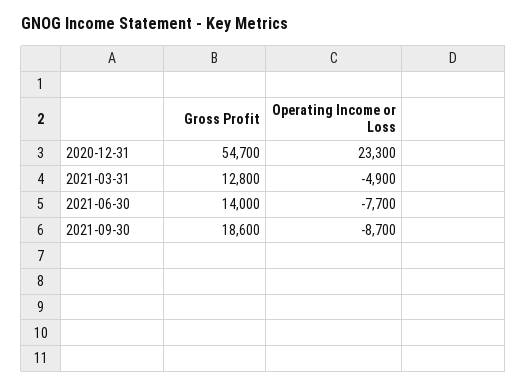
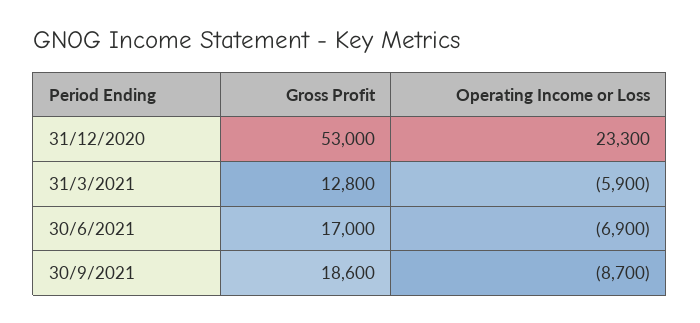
  {
    "Gross Profit": {
-     "2020-12-31": 54700,
+     "2020-12-31": 53000,
      "2021-03-31": 12800,
-     "2021-06-30": 14000,
+     "2021-06-30": 17000,
      "2021-09-30": 18600
    },
    "Operating Income or Loss": {
      "2020-12-31": 23300,
-     "2021-03-31": -4900,
+     "2021-03-31": -5900,
-     "2021-06-30": -7700,
+     "2021-06-30": -6900,
      "2021-09-30": -8700
    }
  }

